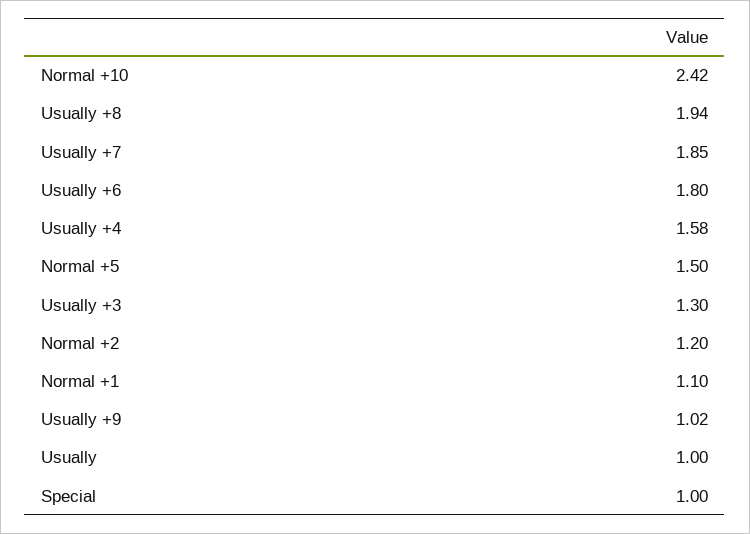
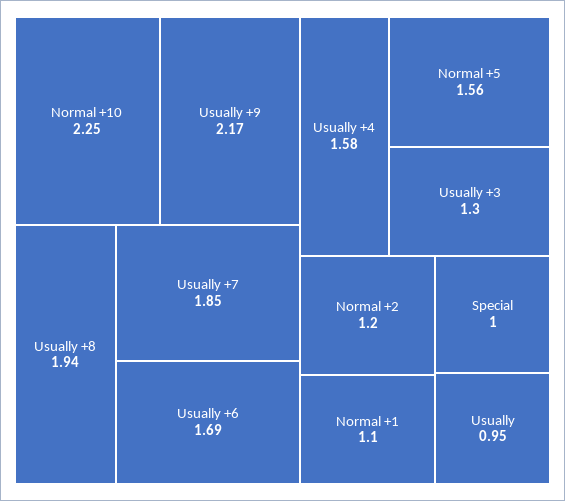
  {
-   "Normal +10": 2.42,
+   "Normal +10": 2.25,
    "Usually +8": 1.94,
    "Usually +7": 1.85,
-   "Usually +6": 1.8,
+   "Usually +6": 1.69,
    "Usually +4": 1.58,
-   "Normal +5": 1.5,
+   "Normal +5": 1.56,
    "Usually +3": 1.3,
    "Normal +2": 1.2,
    "Normal +1": 1.1,
-   "Usually +9": 1.02,
+   "Usually +9": 2.17,
-   "Usually": 1,
+   "Usually": 0.95,
    "Special": 1
  }

